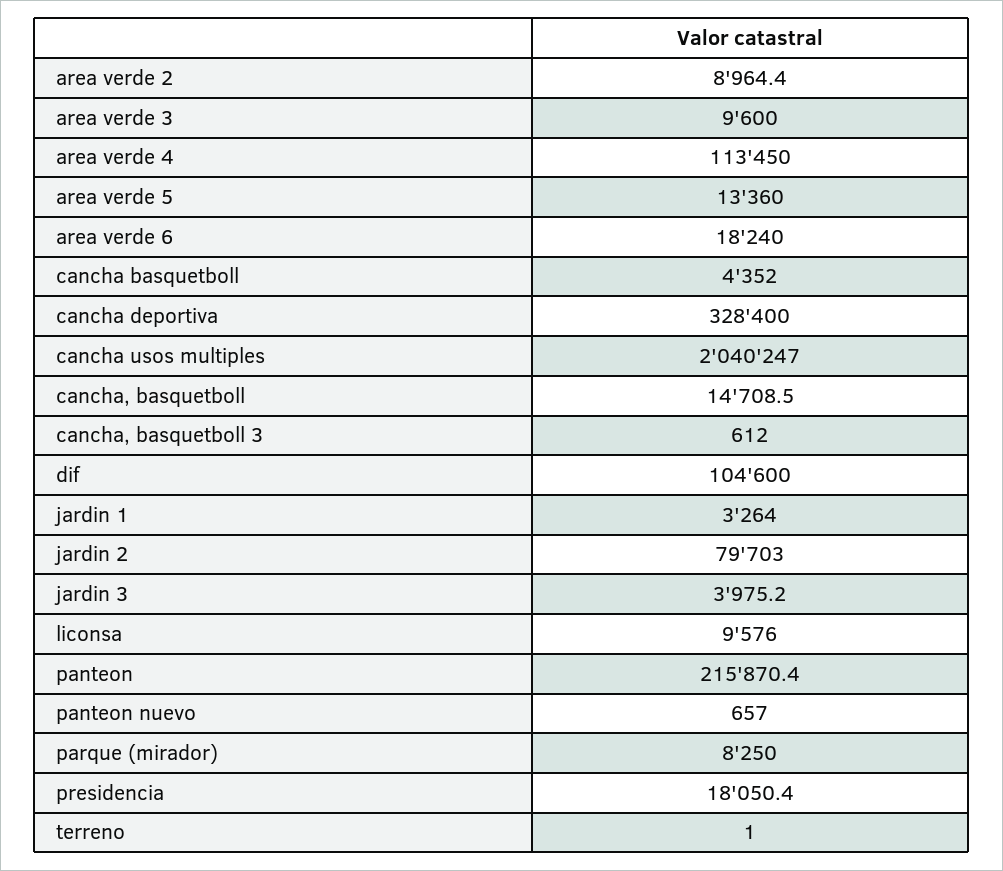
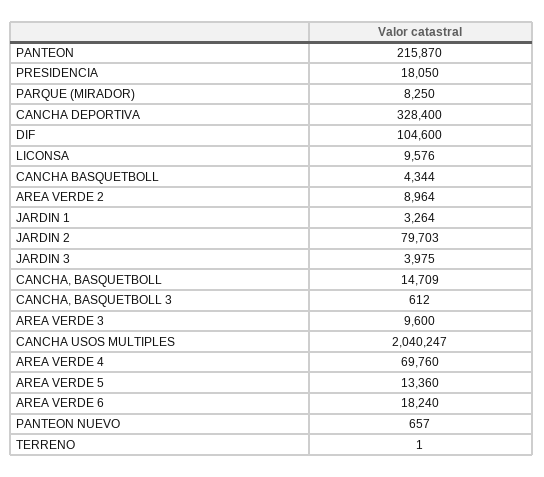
  {
    "area verde 2": 8964.4,
    "area verde 3": 9600,
-   "area verde 4": 113450,
+   "area verde 4": 69760,
    "area verde 5": 13360,
    "area verde 6": 18240,
-   "cancha basquetboll": 4352,
+   "cancha basquetboll": 4344,
    "cancha deportiva": 328400,
    "cancha usos multiples": 2040247,
    "cancha, basquetboll": 14708.5,
    "cancha, basquetboll 3": 612,
    "dif": 104600,
    "jardin 1": 3264,
    "jardin 2": 79703,
    "jardin 3": 3975.2,
    "liconsa": 9576,
    "panteon": 215870.4,
    "panteon nuevo": 657,
    "parque (mirador)": 8250,
    "presidencia": 18050.4,
    "terreno": 1
  }

